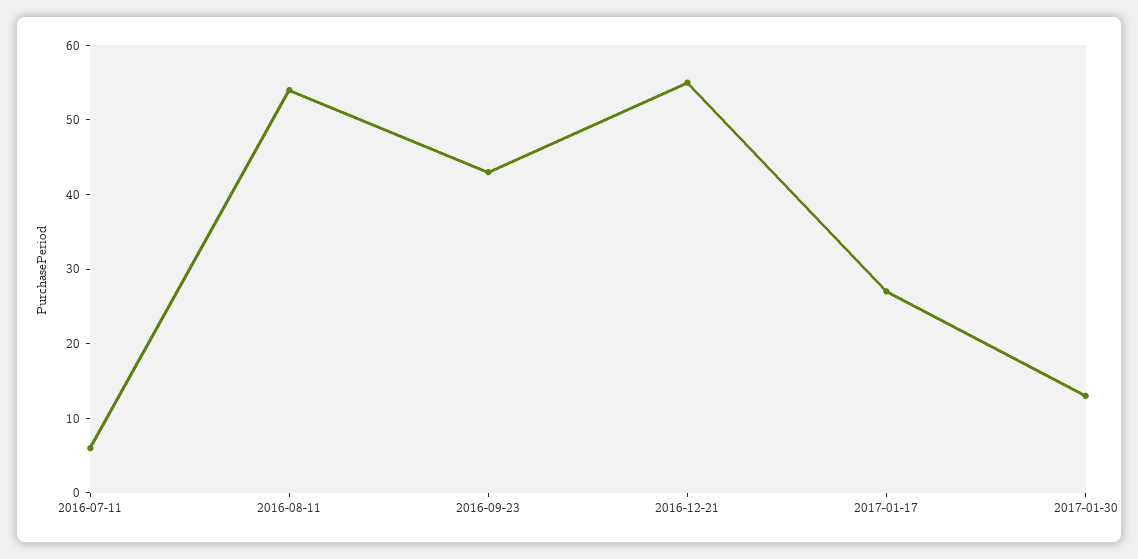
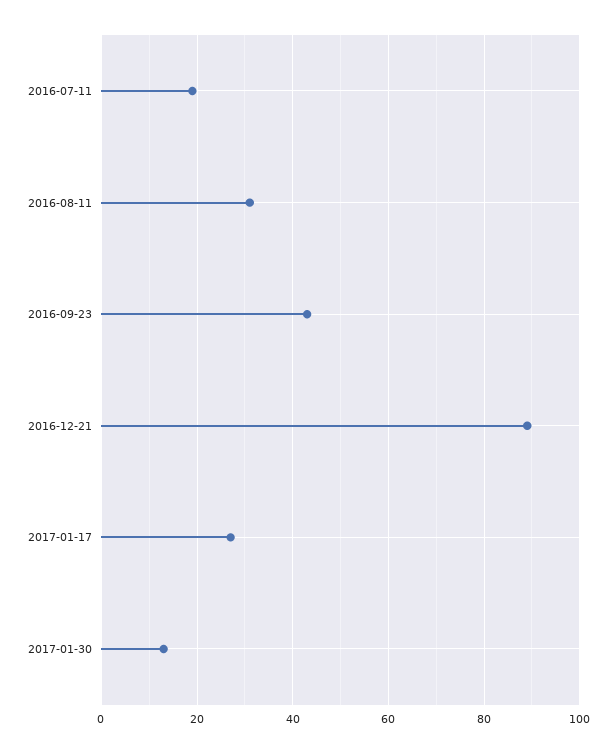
  {
-   "2016-07-11": 5,
+   "2016-07-11": 20,
-   "2016-08-11": 55,
+   "2016-08-11": 30,
    "2016-09-23": 45,
-   "2016-12-21": 55,
+   "2016-12-21": 90,
    "2017-01-17": 25,
    "2017-01-30": 15
  }

